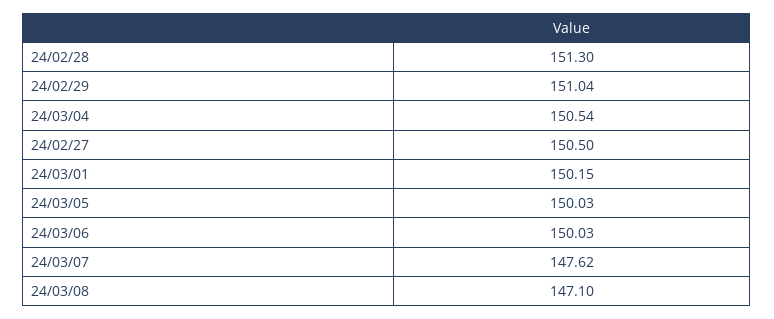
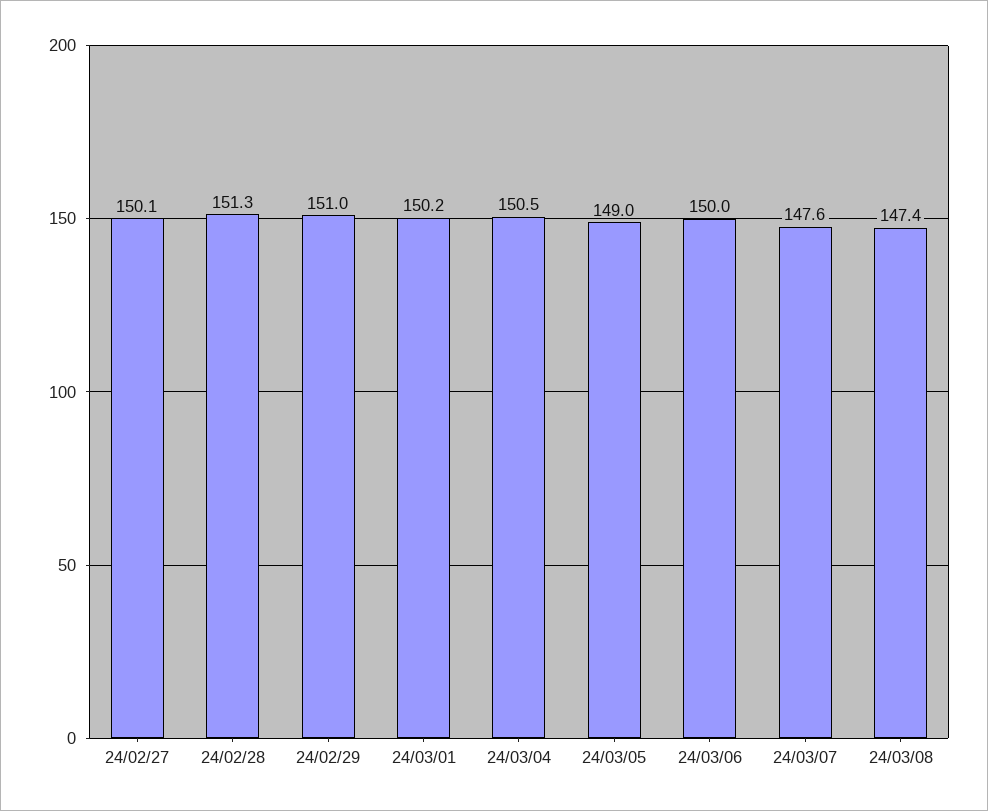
  {
    "24/02/28": 151.3,
    "24/02/29": 151.04,
    "24/03/04": 150.54,
-   "24/02/27": 150.5,
+   "24/02/27": 150.1,
    "24/03/01": 150.15,
-   "24/03/05": 150.03,
+   "24/03/05": 149,
    "24/03/06": 150.03,
    "24/03/07": 147.62,
-   "24/03/08": 147.1
+   "24/03/08": 147.4
  }

